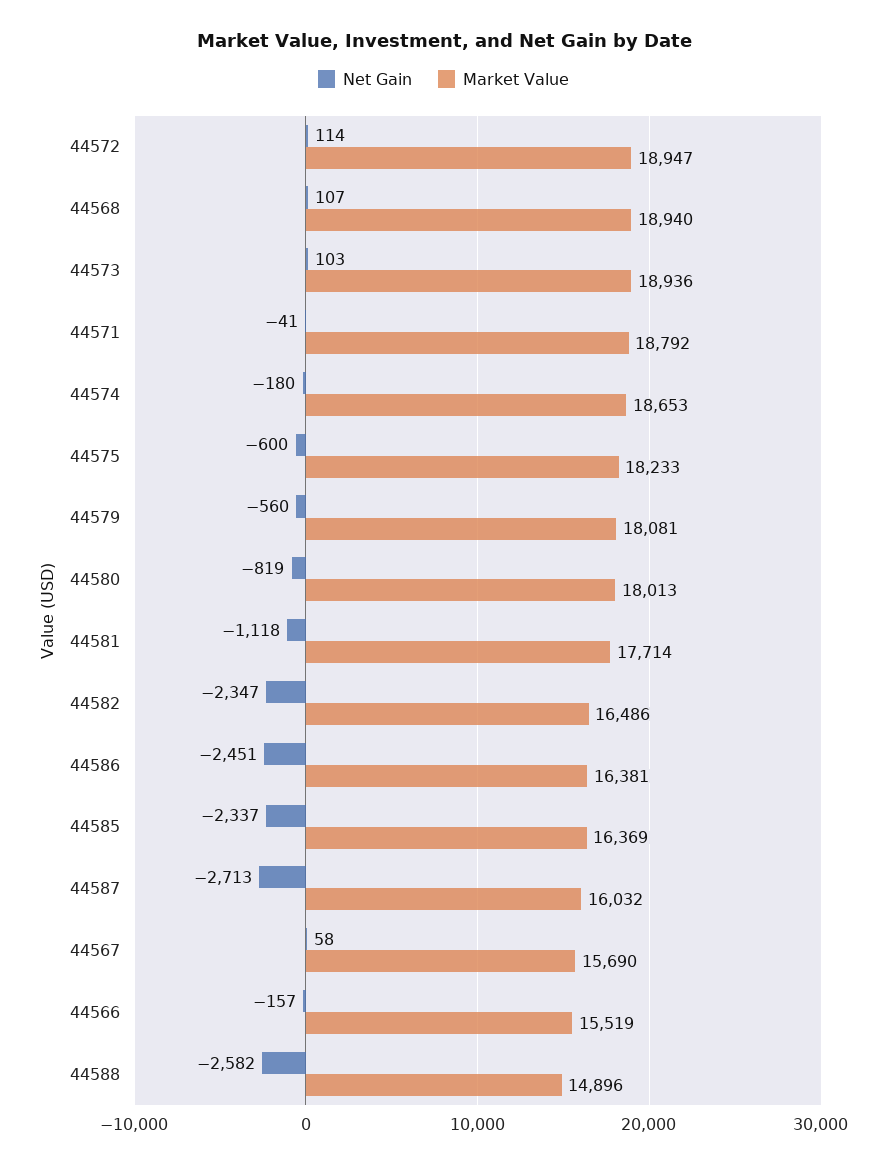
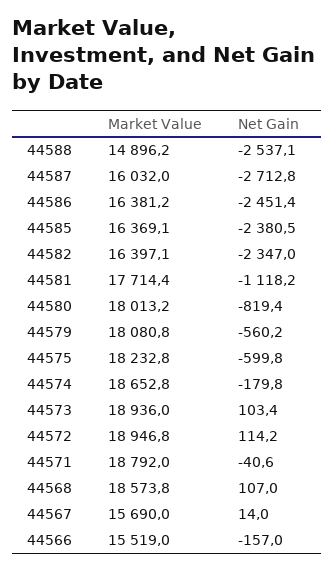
  {
    "Net Gain": {
      "44572": 114.2,
      "44568": 107,
      "44573": 103.4,
      "44571": -40.6,
      "44574": -179.8,
      "44575": -599.8,
      "44579": -560.2,
      "44580": -819.4,
      "44581": -1118.2,
      "44582": -2347,
      "44586": -2451.4,
-     "44585": -2337,
+     "44585": -2380.5,
      "44587": -2712.8,
-     "44567": 58,
+     "44567": 14,
      "44566": -157,
-     "44588": -2582
+     "44588": -2537.1
    },
    "Market Value": {
      "44572": 18946.8,
-     "44568": 18940,
+     "44568": 18573.8,
      "44573": 18936,
      "44571": 18792,
      "44574": 18652.8,
      "44575": 18232.8,
      "44579": 18080.8,
      "44580": 18013.2,
      "44581": 17714.4,
-     "44582": 16486,
+     "44582": 16397.1,
      "44586": 16381.2,
      "44585": 16369.1,
      "44587": 16032,
      "44567": 15690,
      "44566": 15519,
      "44588": 14896.2
    }
  }

